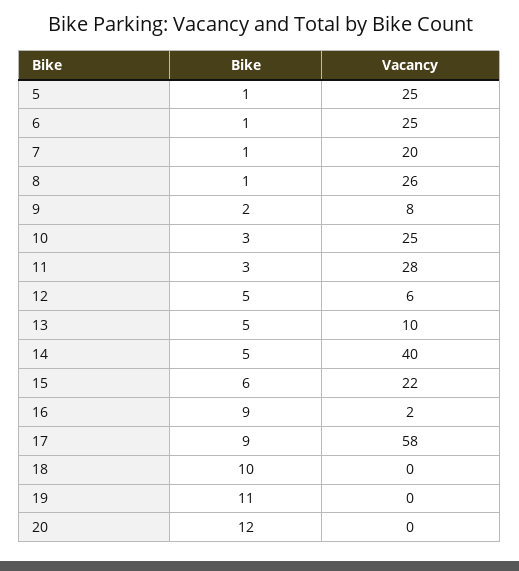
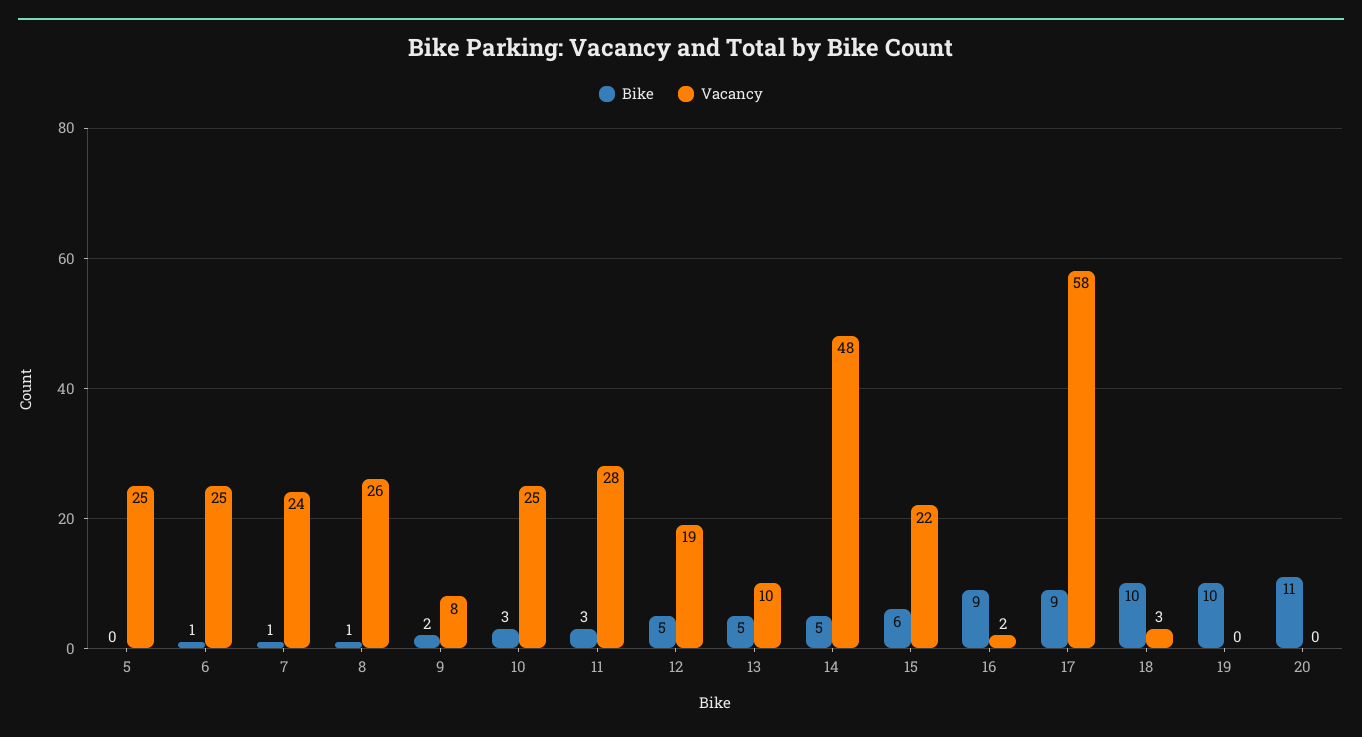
  {
    "Bike": {
-     "5": 1,
+     "5": 0,
      "6": 1,
      "7": 1,
      "8": 1,
      "9": 2,
      "10": 3,
      "11": 3,
      "12": 5,
      "13": 5,
      "14": 5,
      "15": 6,
      "16": 9,
      "17": 9,
      "18": 10,
-     "19": 11,
+     "19": 10,
-     "20": 12
+     "20": 11
    },
    "Vacancy": {
      "5": 25,
      "6": 25,
-     "7": 20,
+     "7": 24,
      "8": 26,
      "9": 8,
      "10": 25,
      "11": 28,
-     "12": 6,
+     "12": 19,
      "13": 10,
-     "14": 40,
+     "14": 48,
      "15": 22,
      "16": 2,
      "17": 58,
-     "18": 0,
+     "18": 3,
      "19": 0,
      "20": 0
    }
  }

